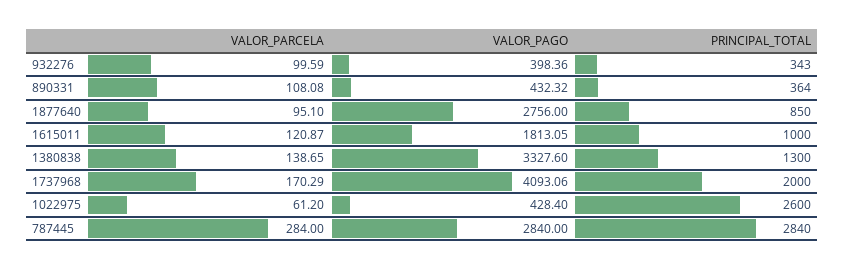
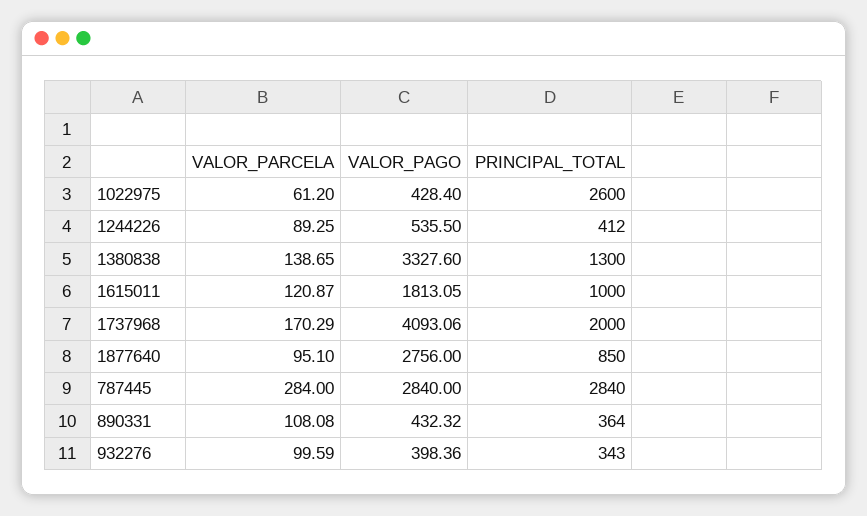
  {
    "VALOR_PARCELA": {
      "932276": 99.59,
      "890331": 108.08,
      "1877640": 95.1,
      "1615011": 120.87,
      "1380838": 138.65,
      "1737968": 170.29,
      "1022975": 61.2,
-     "787445": 284
+     "787445": 284,
+     "1244226": 89.25
    },
    "VALOR_PAGO": {
      "932276": 398.36,
      "890331": 432.32,
      "1877640": 2756,
      "1615011": 1813.05,
      "1380838": 3327.6,
      "1737968": 4093.06,
      "1022975": 428.4,
-     "787445": 2840
+     "787445": 2840,
+     "1244226": 535.5
    },
    "PRINCIPAL_TOTAL": {
      "932276": 343,
      "890331": 364,
      "1877640": 850,
      "1615011": 1000,
      "1380838": 1300,
      "1737968": 2000,
      "1022975": 2600,
-     "787445": 2840
+     "787445": 2840,
+     "1244226": 412
    }
  }

